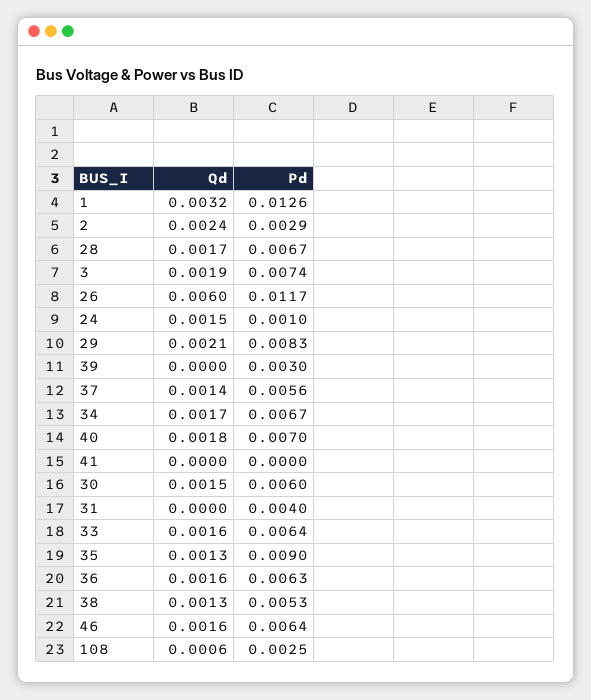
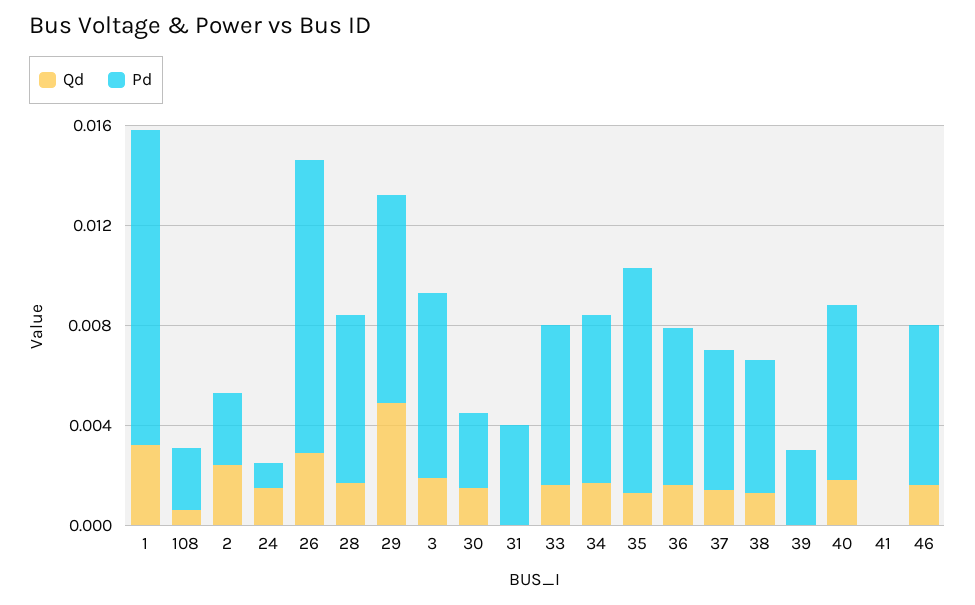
  {
    "Qd": {
      "1": 0.0032,
      "2": 0.0024,
      "28": 0.0017,
      "3": 0.0019,
-     "26": 0.006,
+     "26": 0.003,
      "24": 0.0015,
-     "29": 0.0021,
+     "29": 0.005,
      "39": 0,
      "37": 0.0014,
      "34": 0.0017,
      "40": 0.0018,
      "41": 0,
      "30": 0.0015,
      "31": 0,
      "33": 0.0016,
      "35": 0.0013,
      "36": 0.0016,
      "38": 0.0013,
      "46": 0.0016,
      "108": 0.0006
    },
    "Pd": {
      "1": 0.0126,
      "2": 0.0029,
      "28": 0.0067,
      "3": 0.0074,
      "26": 0.0117,
      "24": 0.001,
      "29": 0.0083,
      "39": 0.003,
      "37": 0.0056,
      "34": 0.0067,
      "40": 0.007,
      "41": 0,
-     "30": 0.006,
+     "30": 0.003,
      "31": 0.004,
      "33": 0.0064,
      "35": 0.009,
      "36": 0.0063,
      "38": 0.0053,
      "46": 0.0064,
      "108": 0.0025
    }
  }

